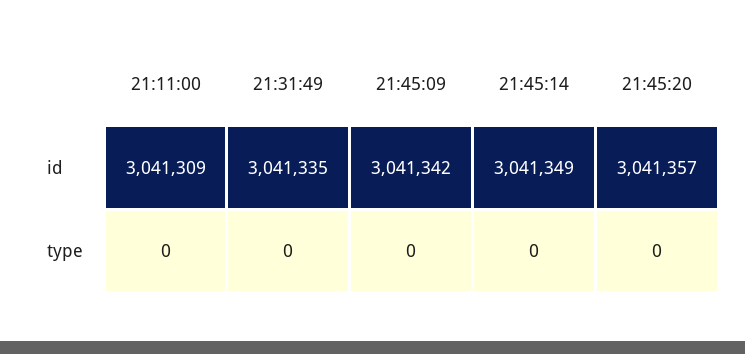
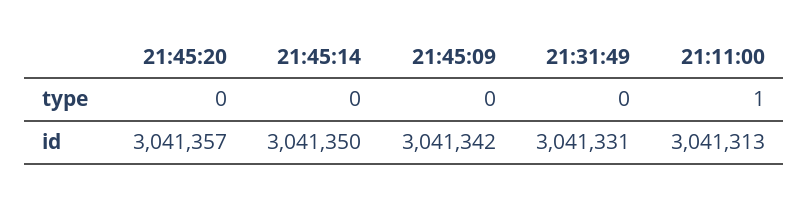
  {
    "21:11:00": {
-     "id": 3041309,
+     "id": 3041313,
-     "type": 0
+     "type": 1
    },
    "21:31:49": {
-     "id": 3041335,
+     "id": 3041331,
      "type": 0
    },
    "21:45:09": {
      "id": 3041342,
      "type": 0
    },
    "21:45:14": {
-     "id": 3041349,
+     "id": 3041350,
      "type": 0
    },
    "21:45:20": {
      "id": 3041357,
      "type": 0
    }
  }

